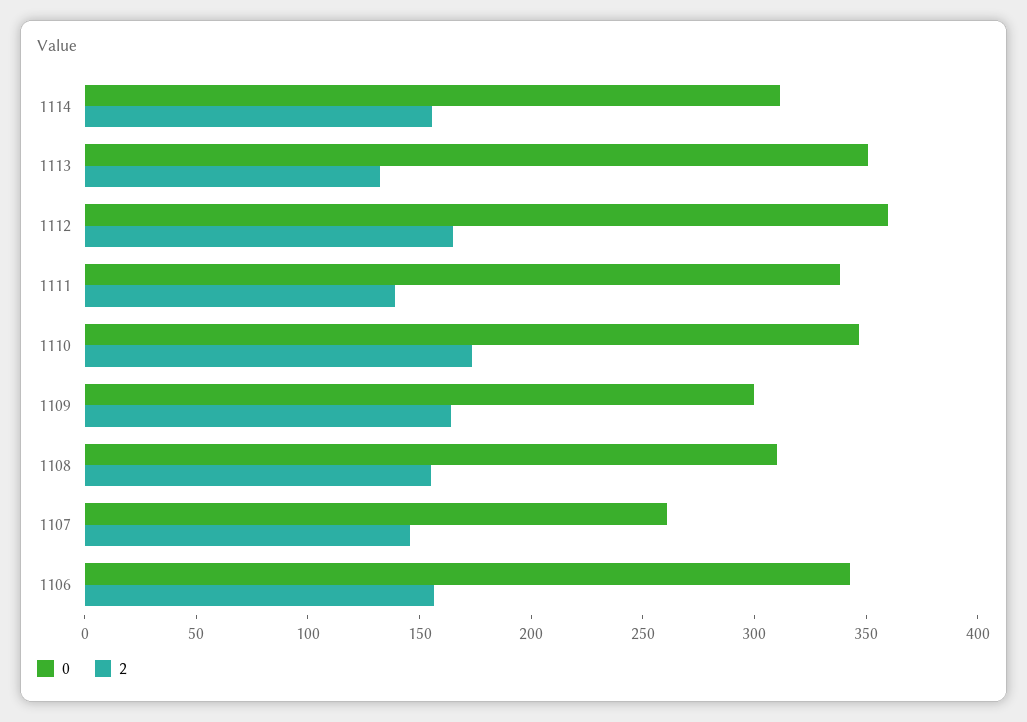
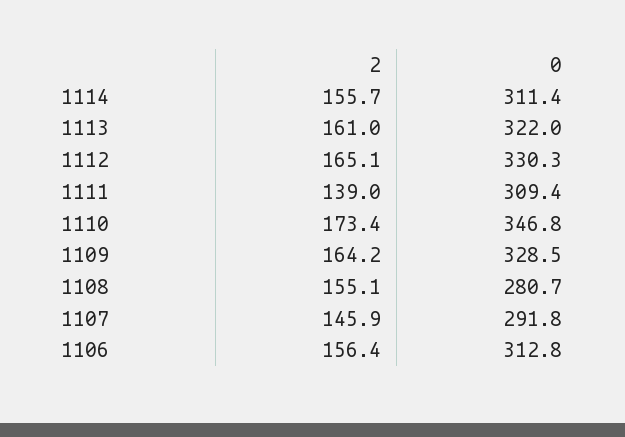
  {
    "0": {
      "1114": 311.4,
-     "1113": 350,
+     "1113": 322,
-     "1112": 360,
+     "1112": 330.3,
-     "1111": 340,
+     "1111": 309.4,
      "1110": 346.8,
-     "1109": 300,
+     "1109": 328.5,
-     "1108": 310,
+     "1108": 280.7,
-     "1107": 260,
+     "1107": 291.8,
-     "1106": 340
+     "1106": 312.8
    },
    "2": {
      "1114": 155.7,
-     "1113": 130,
+     "1113": 161,
      "1112": 165.1,
      "1111": 139,
      "1110": 173.4,
      "1109": 164.2,
      "1108": 155.1,
      "1107": 145.9,
      "1106": 156.4
    }
  }

